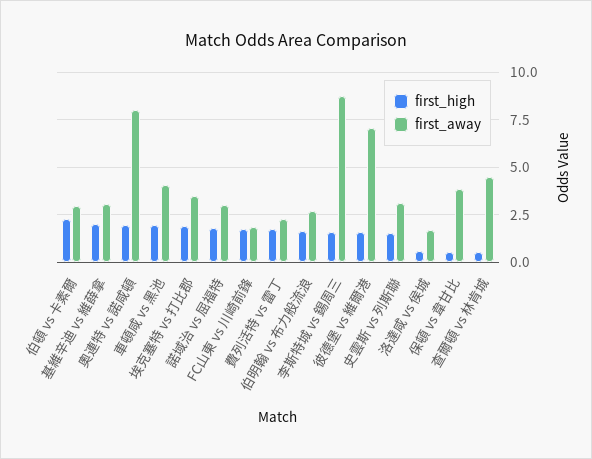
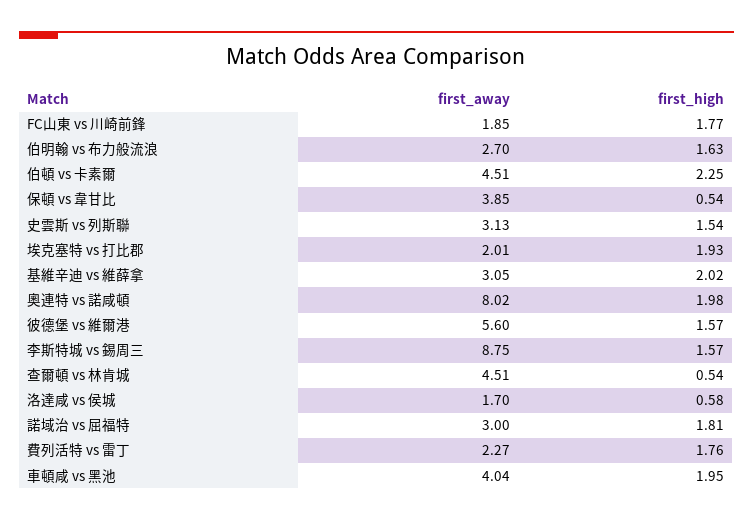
  {
    "first_high": {
      "伯頓 vs 卡素爾": 2.25,
      "基維辛迪 vs 維薛拿": 2.02,
      "奧連特 vs 諾咸頓": 1.98,
      "車頓咸 vs 黑池": 1.95,
      "埃克塞特 vs 打比郡": 1.93,
      "諾域治 vs 屈福特": 1.81,
      "FC山東 vs 川崎前鋒": 1.77,
      "費列活特 vs 雷丁": 1.76,
      "伯明翰 vs 布力般流浪": 1.63,
      "李斯特城 vs 錫周三": 1.57,
      "彼德堡 vs 維爾港": 1.57,
      "史雲斯 vs 列斯聯": 1.54,
      "洛達咸 vs 侯城": 0.58,
      "保頓 vs 韋甘比": 0.54,
      "查爾頓 vs 林肯城": 0.54
    },
    "first_away": {
-     "伯頓 vs 卡素爾": 3,
+     "伯頓 vs 卡素爾": 4.51,
      "基維辛迪 vs 維薛拿": 3.05,
      "奧連特 vs 諾咸頓": 8.02,
      "車頓咸 vs 黑池": 4.04,
-     "埃克塞特 vs 打比郡": 3.5,
+     "埃克塞特 vs 打比郡": 2.01,
      "諾域治 vs 屈福特": 3,
      "FC山東 vs 川崎前鋒": 1.85,
      "費列活特 vs 雷丁": 2.27,
      "伯明翰 vs 布力般流浪": 2.7,
      "李斯特城 vs 錫周三": 8.75,
-     "彼德堡 vs 維爾港": 7,
+     "彼德堡 vs 維爾港": 5.6,
      "史雲斯 vs 列斯聯": 3.13,
      "洛達咸 vs 侯城": 1.7,
      "保頓 vs 韋甘比": 3.85,
      "查爾頓 vs 林肯城": 4.51
    }
  }

